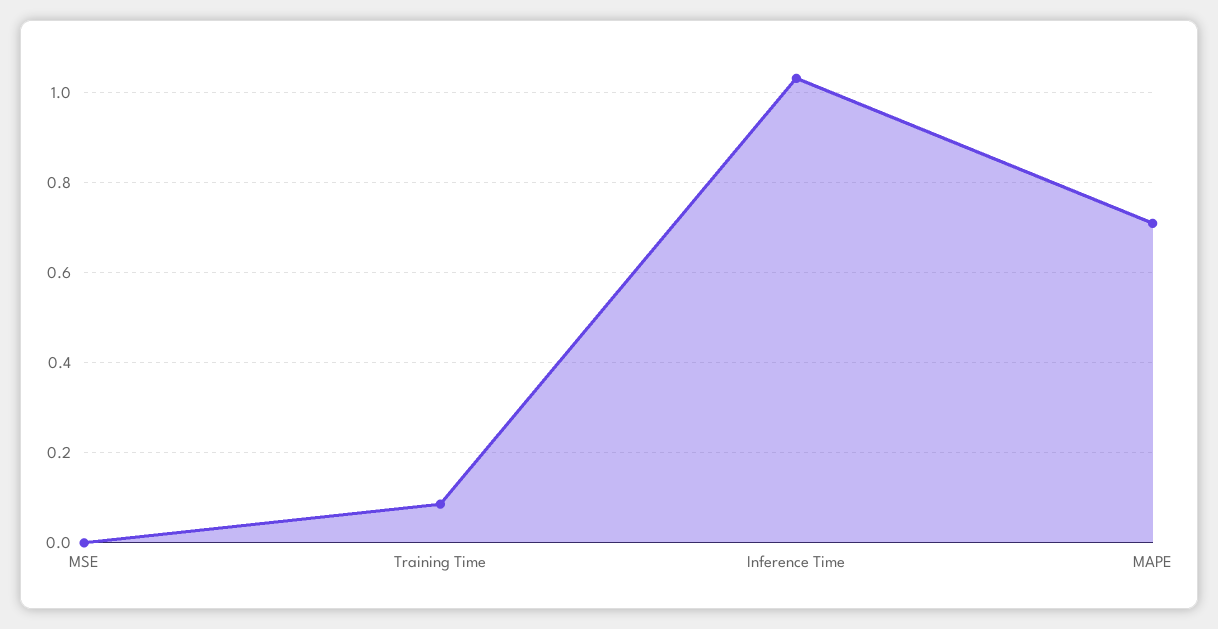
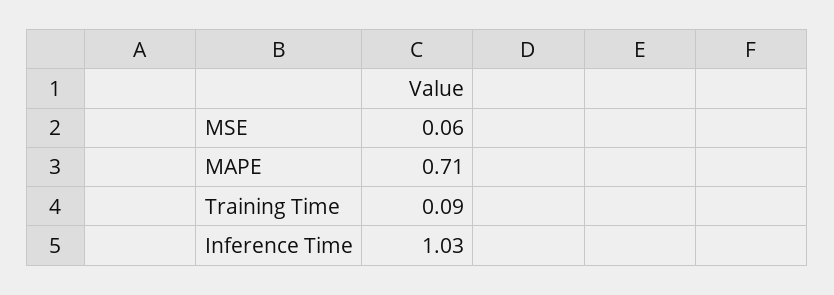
  {
-   "MSE": 0,
+   "MSE": 0.06,
    "Training Time": 0.09,
    "Inference Time": 1.03,
    "MAPE": 0.71
  }

